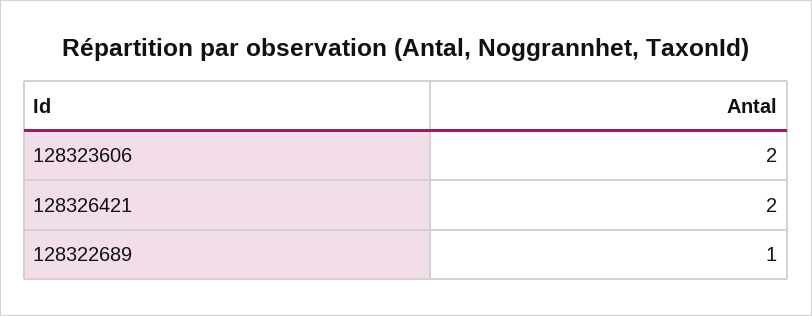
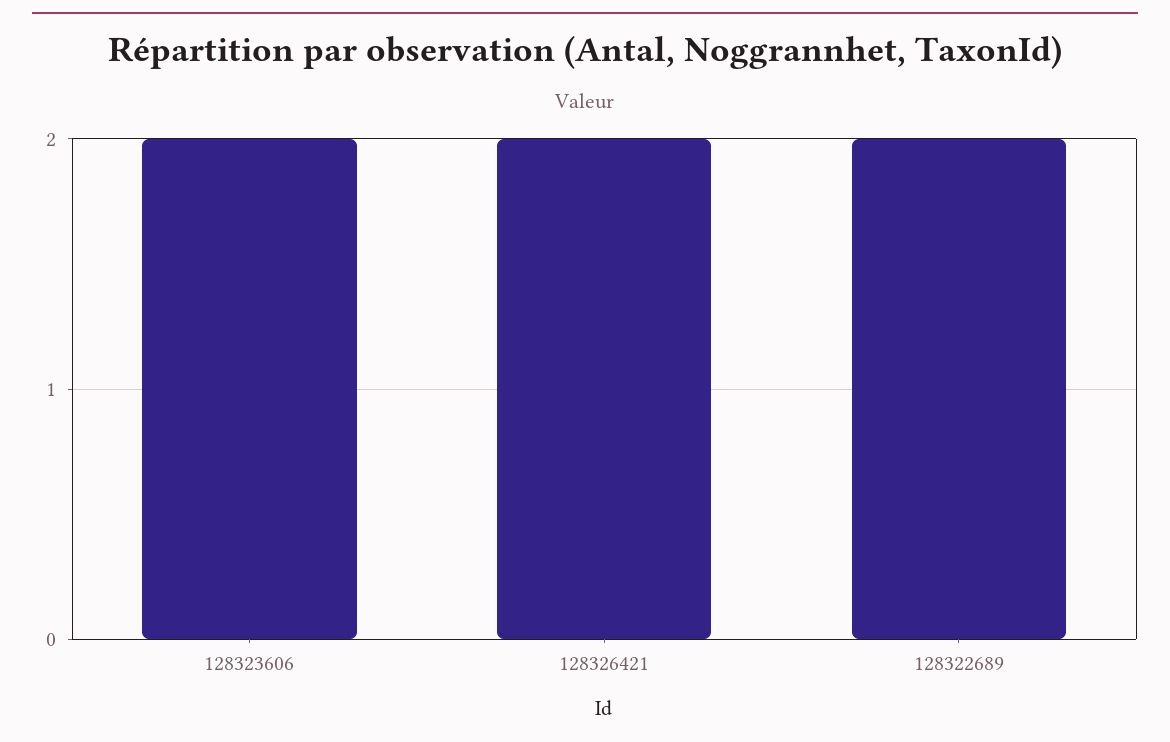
  {
    "128323606": 2,
    "128326421": 2,
-   "128322689": 1
+   "128322689": 2
  }

